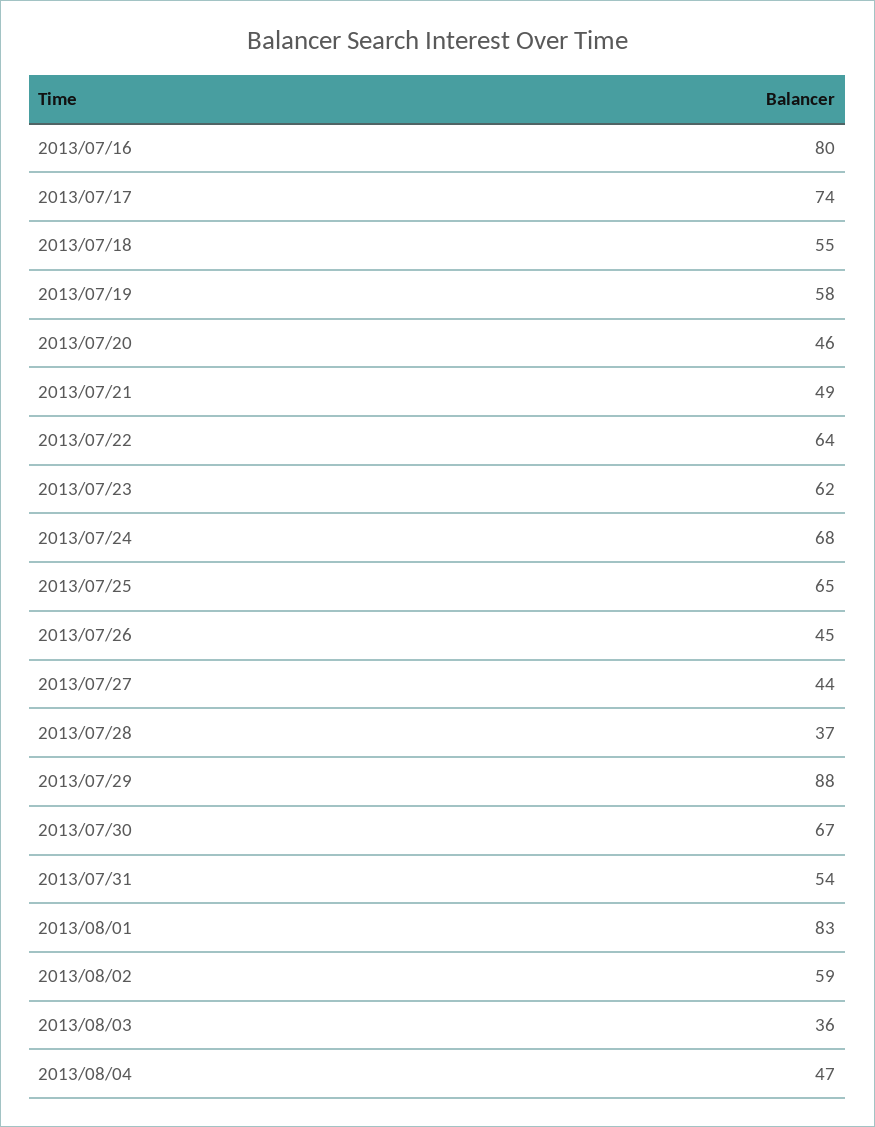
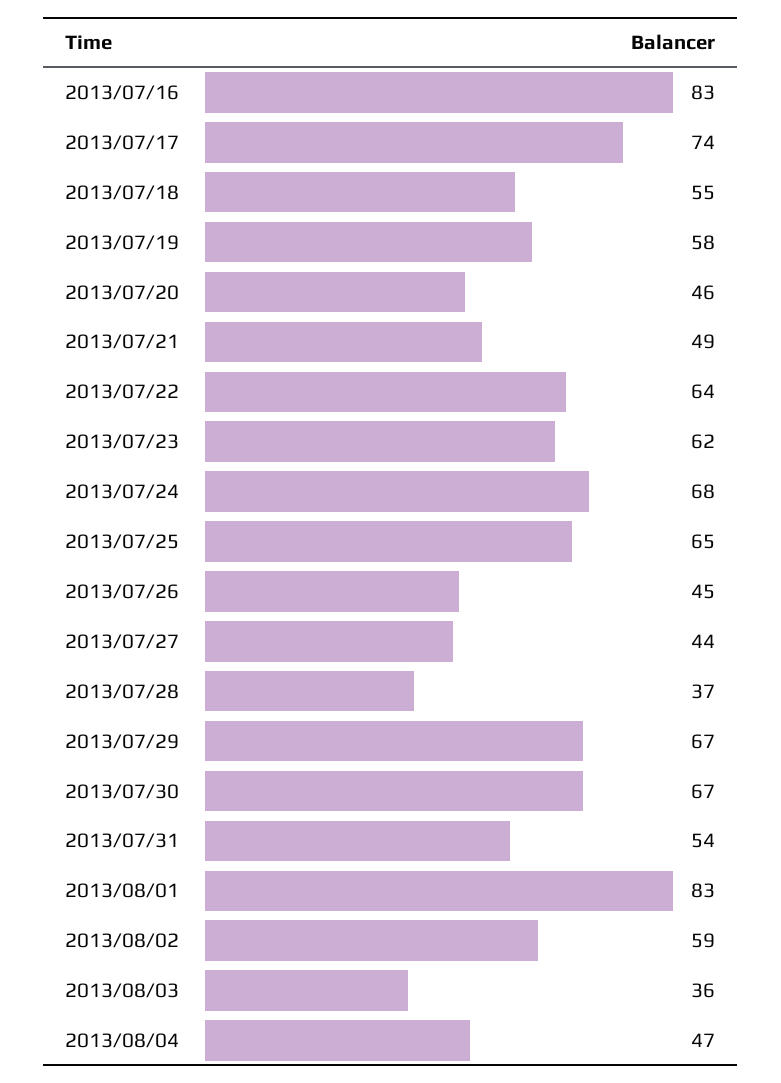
  {
-   "2013/07/16": 80,
+   "2013/07/16": 83,
    "2013/07/17": 74,
    "2013/07/18": 55,
    "2013/07/19": 58,
    "2013/07/20": 46,
    "2013/07/21": 49,
    "2013/07/22": 64,
    "2013/07/23": 62,
    "2013/07/24": 68,
    "2013/07/25": 65,
    "2013/07/26": 45,
    "2013/07/27": 44,
    "2013/07/28": 37,
-   "2013/07/29": 88,
+   "2013/07/29": 67,
    "2013/07/30": 67,
    "2013/07/31": 54,
    "2013/08/01": 83,
    "2013/08/02": 59,
    "2013/08/03": 36,
    "2013/08/04": 47
  }

